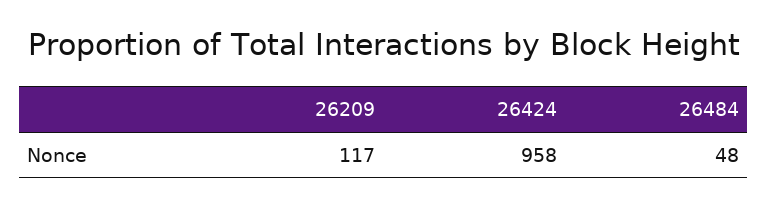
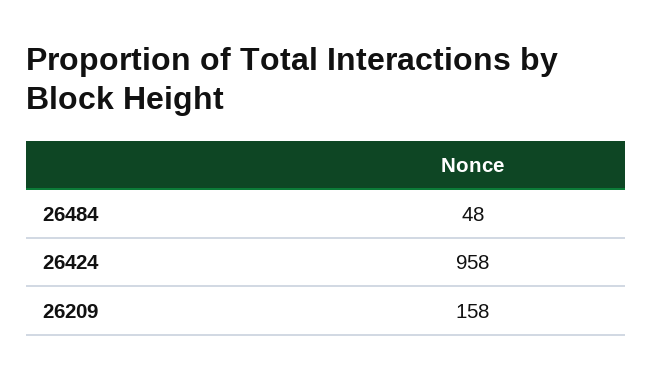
  {
-   "26209": 117,
+   "26209": 158,
    "26424": 958,
    "26484": 48
  }

